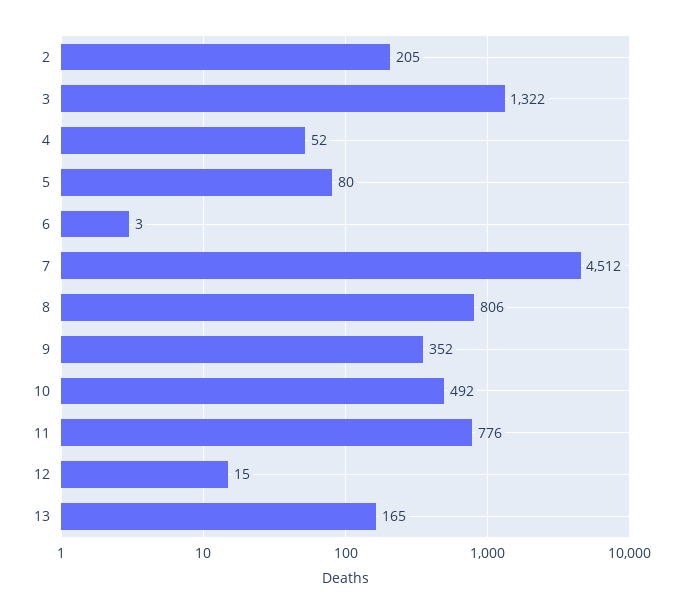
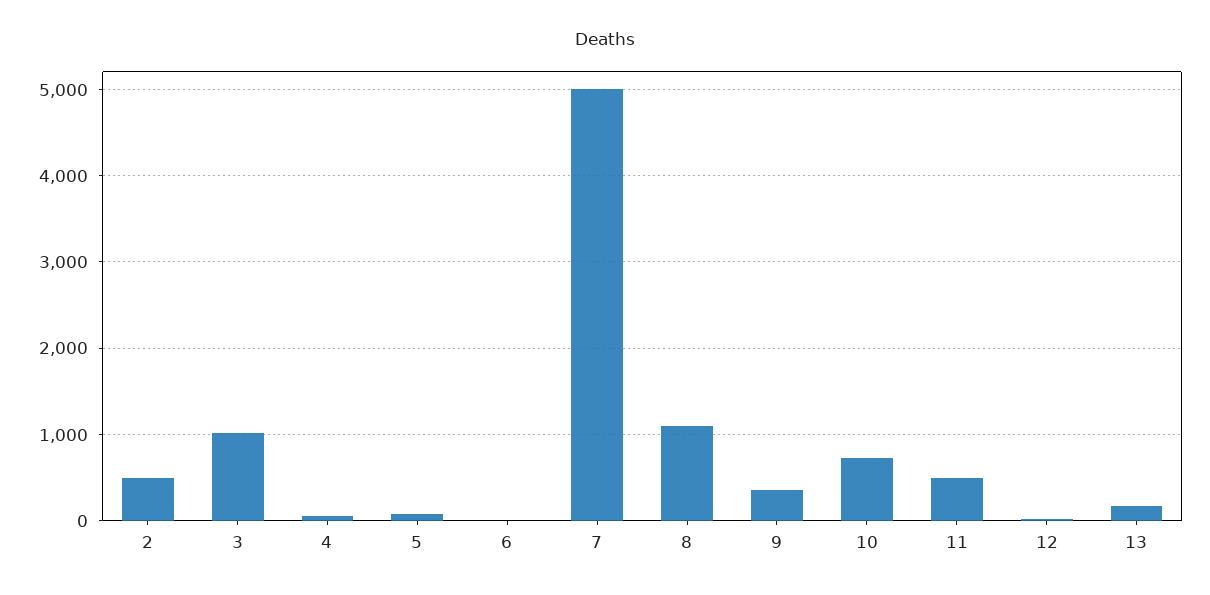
  {
-   "2": 205,
+   "2": 500,
-   "3": 1322,
+   "3": 1000,
    "4": 52,
    "5": 80,
    "6": 3,
-   "7": 4512,
+   "7": 5000,
-   "8": 806,
+   "8": 1100,
    "9": 352,
-   "10": 492,
+   "10": 700,
-   "11": 776,
+   "11": 500,
    "12": 15,
    "13": 165
  }

